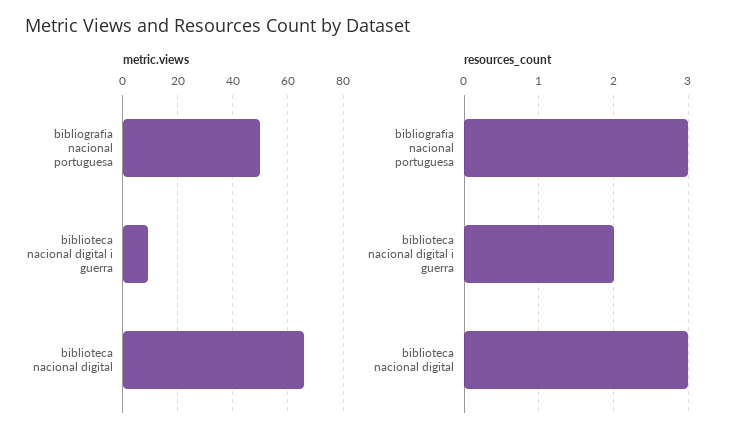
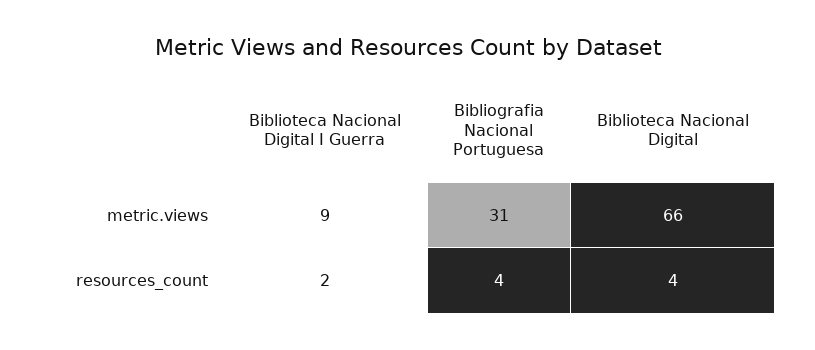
  {
    "metric.views": {
-     "bibliografia nacional portuguesa": 50,
+     "bibliografia nacional portuguesa": 31,
      "biblioteca nacional digital i guerra": 9,
      "biblioteca nacional digital": 66
    },
    "resources_count": {
-     "bibliografia nacional portuguesa": 3,
+     "bibliografia nacional portuguesa": 4,
      "biblioteca nacional digital i guerra": 2,
-     "biblioteca nacional digital": 3
+     "biblioteca nacional digital": 4
    }
  }

